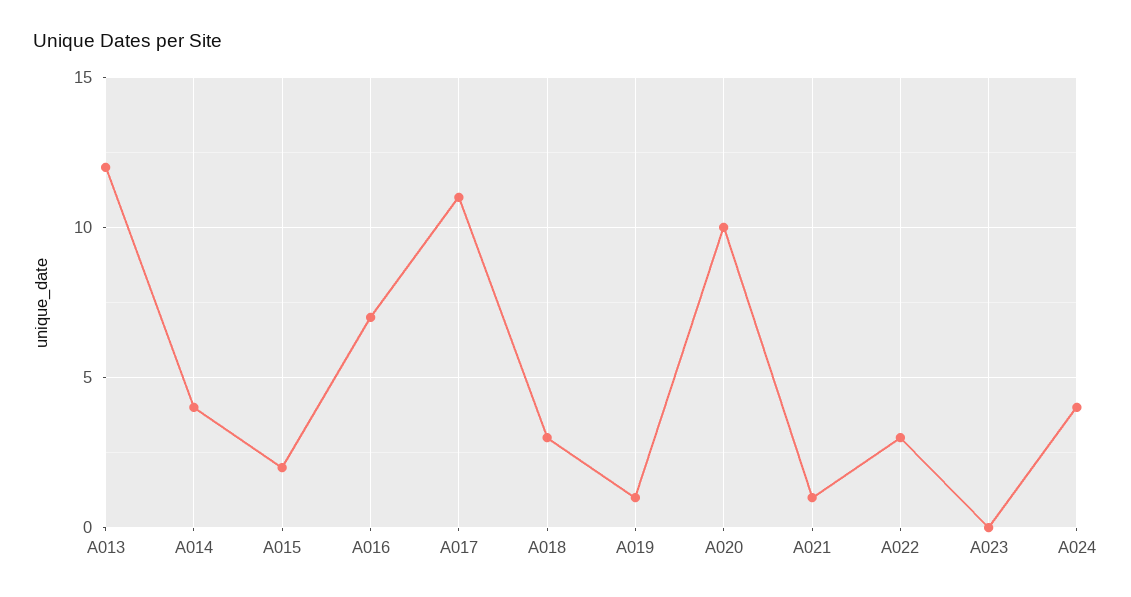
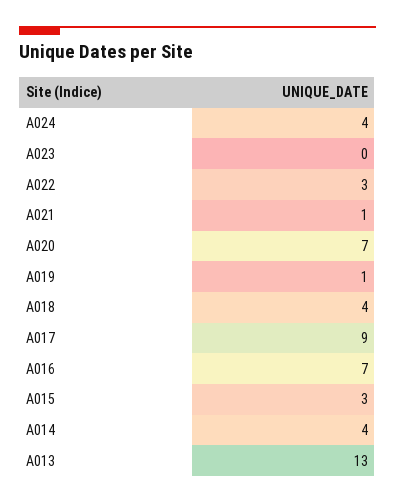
  {
-   "A013": 12,
+   "A013": 13,
    "A014": 4,
-   "A015": 2,
+   "A015": 3,
    "A016": 7,
-   "A017": 11,
+   "A017": 9,
-   "A018": 3,
+   "A018": 4,
    "A019": 1,
-   "A020": 10,
+   "A020": 7,
    "A021": 1,
    "A022": 3,
    "A023": 0,
    "A024": 4
  }

